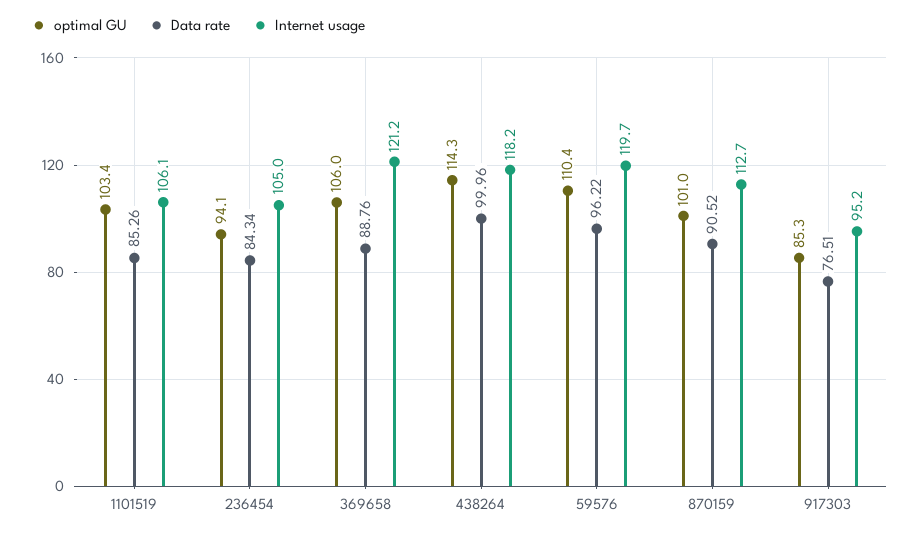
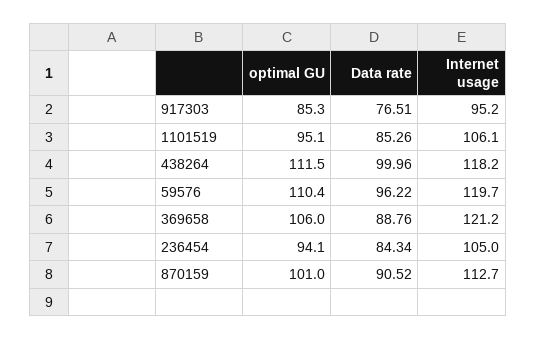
  {
    "optimal GU": {
-     "1101519": 103.4,
+     "1101519": 95.1,
      "236454": 94.1,
      "369658": 106,
-     "438264": 114.3,
+     "438264": 111.5,
      "59576": 110.4,
      "870159": 101,
      "917303": 85.3
    },
    "Data rate": {
      "1101519": 85.26,
      "236454": 84.34,
      "369658": 88.76,
      "438264": 99.96,
      "59576": 96.22,
      "870159": 90.52,
      "917303": 76.51
    },
    "Internet usage": {
      "1101519": 106.1,
      "236454": 105,
      "369658": 121.2,
      "438264": 118.2,
      "59576": 119.7,
      "870159": 112.7,
      "917303": 95.2
    }
  }

